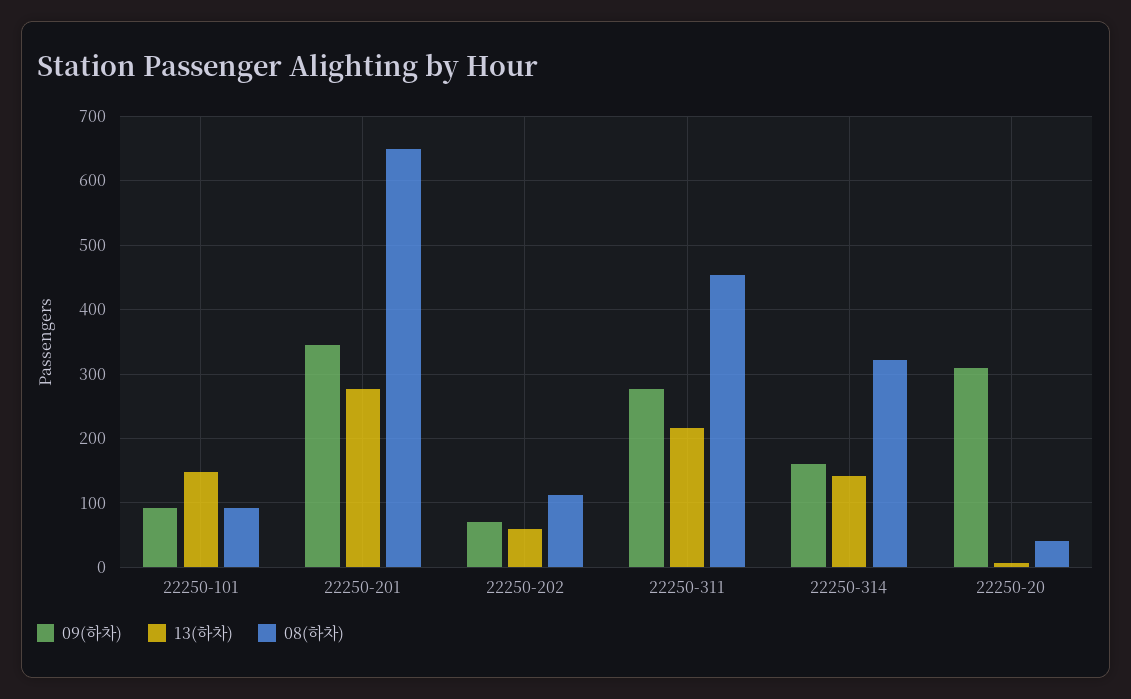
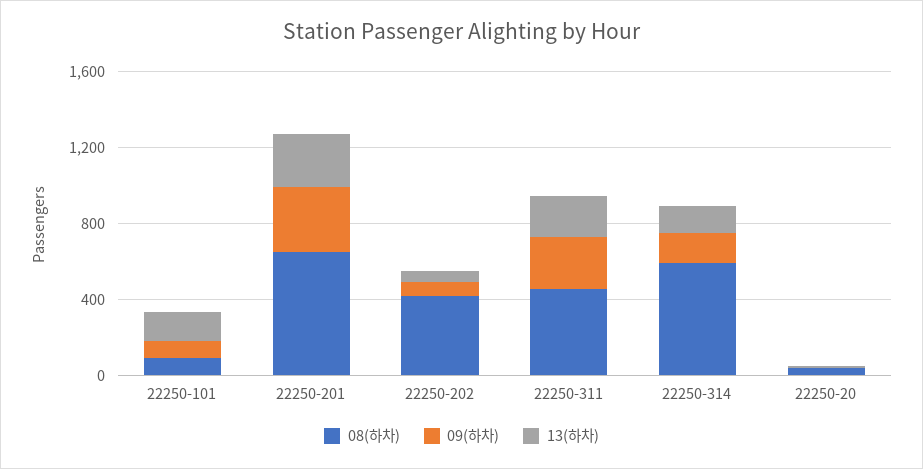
  {
    "09(하차)": {
      "22250-101": 90,
      "22250-201": 350,
      "22250-202": 70,
      "22250-311": 280,
      "22250-314": 160,
-     "22250-20": 310
+     "22250-20": 0
    },
    "13(하차)": {
      "22250-101": 150,
      "22250-201": 280,
      "22250-202": 60,
      "22250-311": 220,
      "22250-314": 140,
      "22250-20": 10
    },
    "08(하차)": {
      "22250-101": 90,
      "22250-201": 650,
-     "22250-202": 110,
+     "22250-202": 400,
      "22250-311": 450,
-     "22250-314": 320,
+     "22250-314": 600,
      "22250-20": 40
    }
  }

